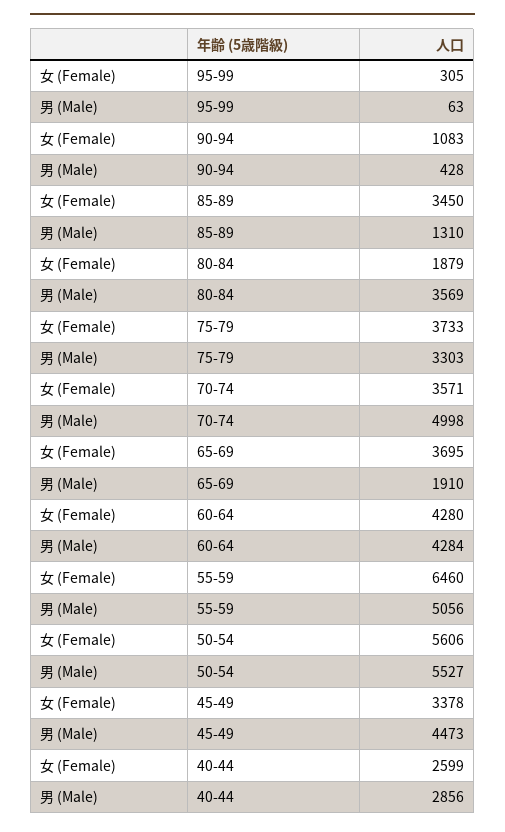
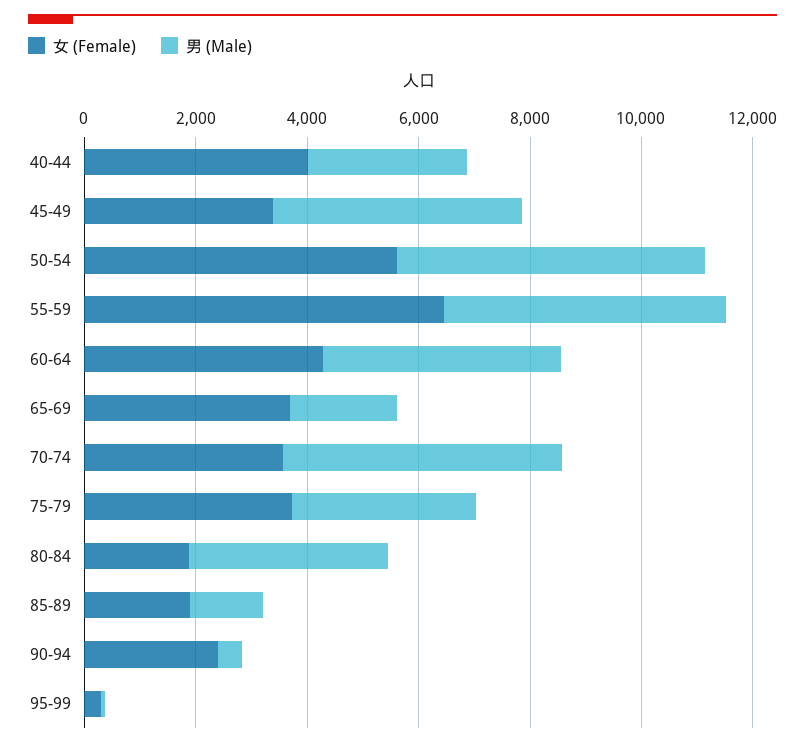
  {
    "女 (Female)": {
      "95-99": 305,
-     "90-94": 1083,
+     "90-94": 2500,
-     "85-89": 3450,
+     "85-89": 2000,
      "80-84": 1879,
      "75-79": 3733,
      "70-74": 3571,
      "65-69": 3695,
      "60-64": 4280,
      "55-59": 6460,
      "50-54": 5606,
      "45-49": 3378,
-     "40-44": 2599
+     "40-44": 4000
    },
    "男 (Male)": {
      "95-99": 63,
      "90-94": 428,
      "85-89": 1310,
      "80-84": 3569,
      "75-79": 3303,
      "70-74": 4998,
      "65-69": 1910,
      "60-64": 4284,
      "55-59": 5056,
      "50-54": 5527,
      "45-49": 4473,
      "40-44": 2856
    }
  }

